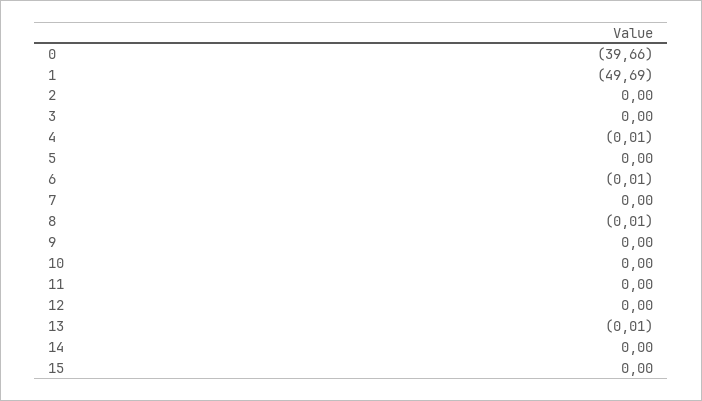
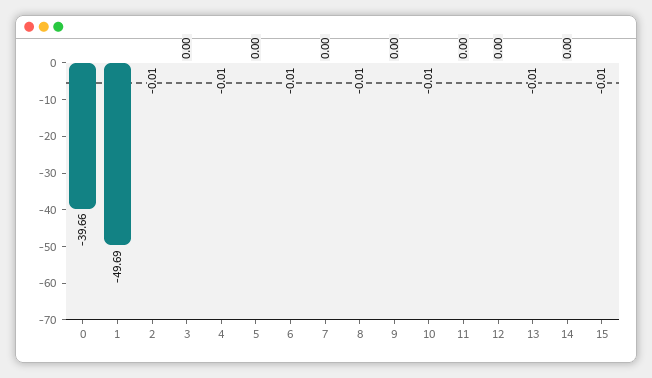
  {
    "0": -39.66,
    "1": -49.69,
-   "2": 0,
+   "2": -0.01,
    "3": 0,
    "4": -0.01,
    "5": 0,
    "6": -0.01,
    "7": 0,
    "8": -0.01,
    "9": 0,
-   "10": 0,
+   "10": -0.01,
    "11": 0,
    "12": 0,
    "13": -0.01,
    "14": 0,
-   "15": 0
+   "15": -0.01
  }

